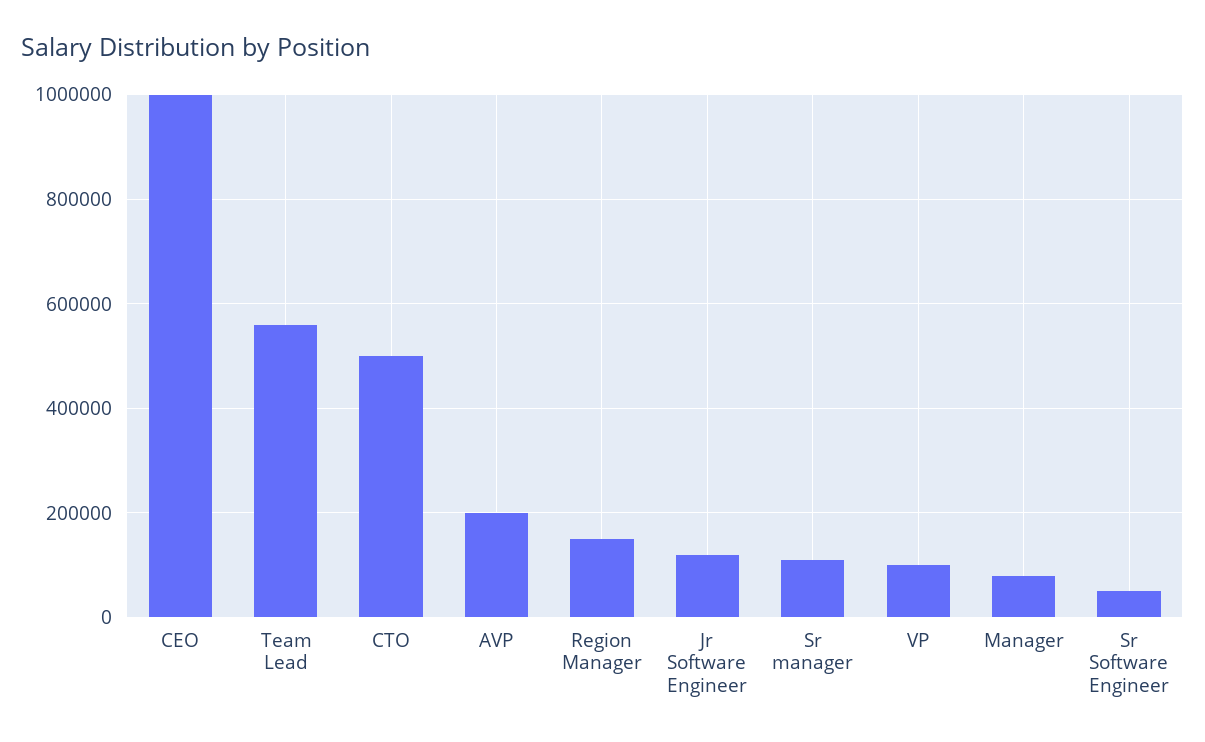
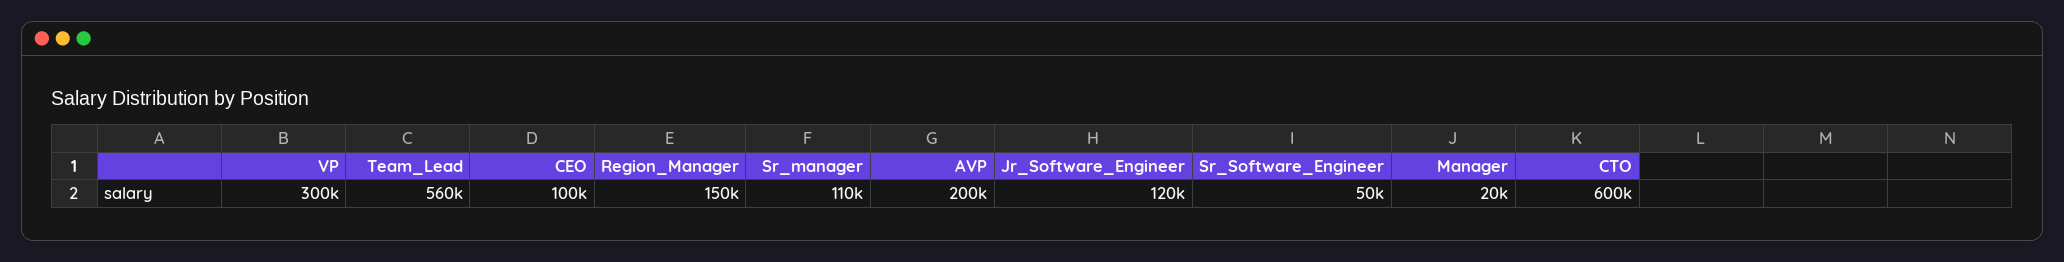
  {
-   "CEO": 1000000,
+   "CEO": 100000,
    "Team Lead": 560000,
-   "CTO": 500000,
+   "CTO": 600000,
    "AVP": 200000,
    "Region Manager": 150000,
    "Jr Software Engineer": 120000,
    "Sr manager": 110000,
-   "VP": 100000,
+   "VP": 300000,
-   "Manager": 80000,
+   "Manager": 20000,
    "Sr Software Engineer": 50000
  }

